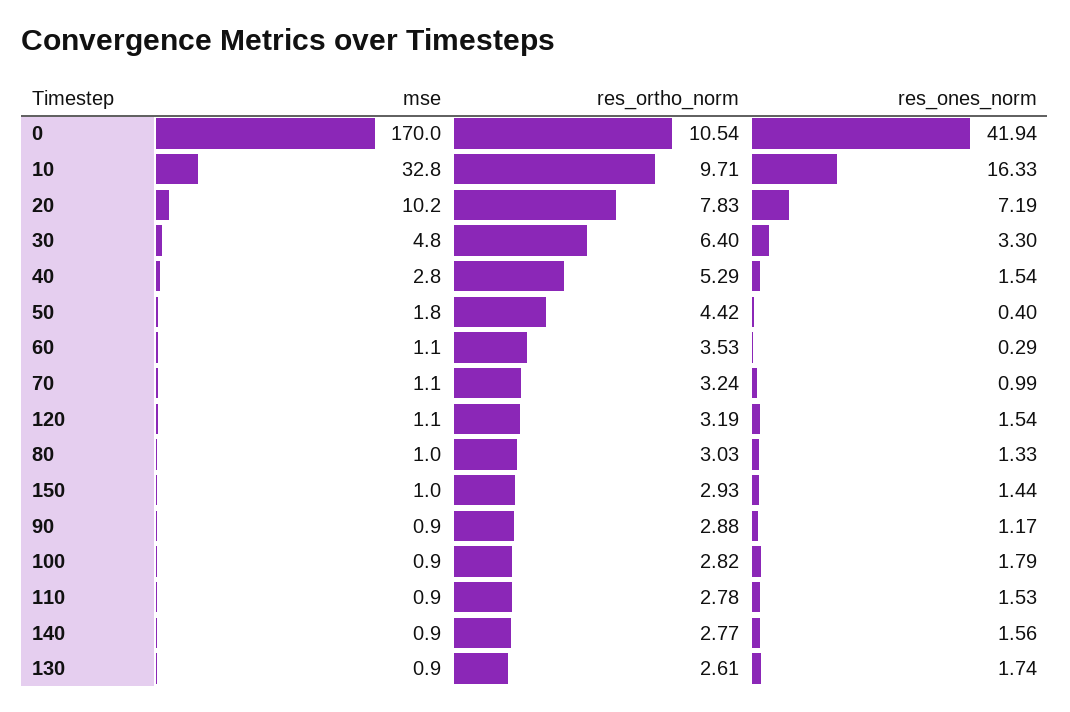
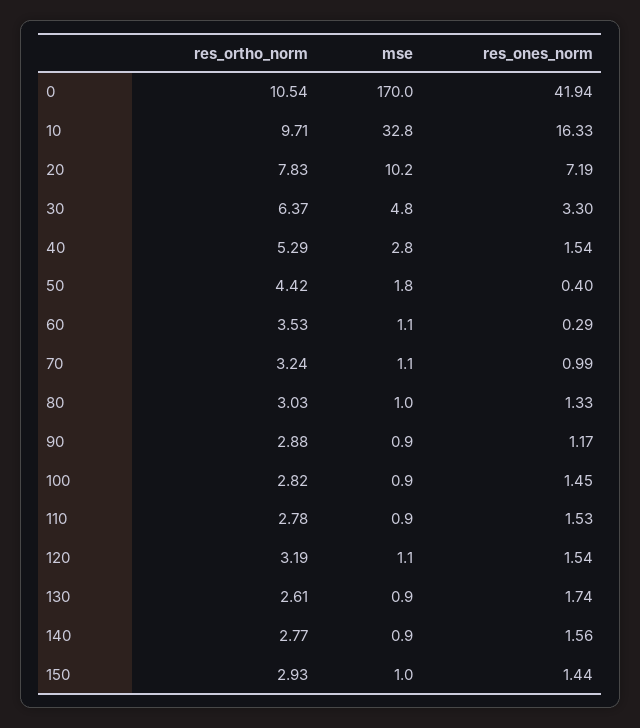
  {
    "mse": {
      "0": 170,
      "10": 32.8,
      "20": 10.2,
      "30": 4.8,
      "40": 2.8,
      "50": 1.8,
      "60": 1.1,
      "70": 1.1,
      "120": 1.1,
      "80": 1,
      "150": 1,
      "90": 0.9,
      "100": 0.9,
      "110": 0.9,
      "140": 0.9,
      "130": 0.9
    },
    "res_ortho_norm": {
      "0": 10.54,
      "10": 9.71,
      "20": 7.83,
-     "30": 6.4,
+     "30": 6.37,
      "40": 5.29,
      "50": 4.42,
      "60": 3.53,
      "70": 3.24,
      "120": 3.19,
      "80": 3.03,
      "150": 2.93,
      "90": 2.88,
      "100": 2.82,
      "110": 2.78,
      "140": 2.77,
      "130": 2.61
    },
    "res_ones_norm": {
      "0": 41.94,
      "10": 16.33,
      "20": 7.19,
      "30": 3.3,
      "40": 1.54,
      "50": 0.4,
      "60": 0.29,
      "70": 0.99,
      "120": 1.54,
      "80": 1.33,
      "150": 1.44,
      "90": 1.17,
-     "100": 1.79,
+     "100": 1.45,
      "110": 1.53,
      "140": 1.56,
      "130": 1.74
    }
  }

